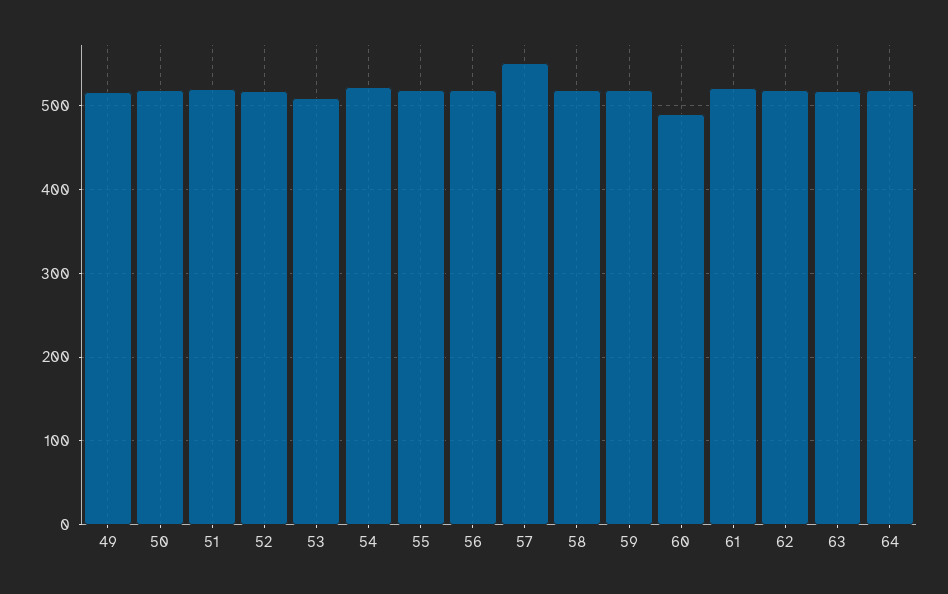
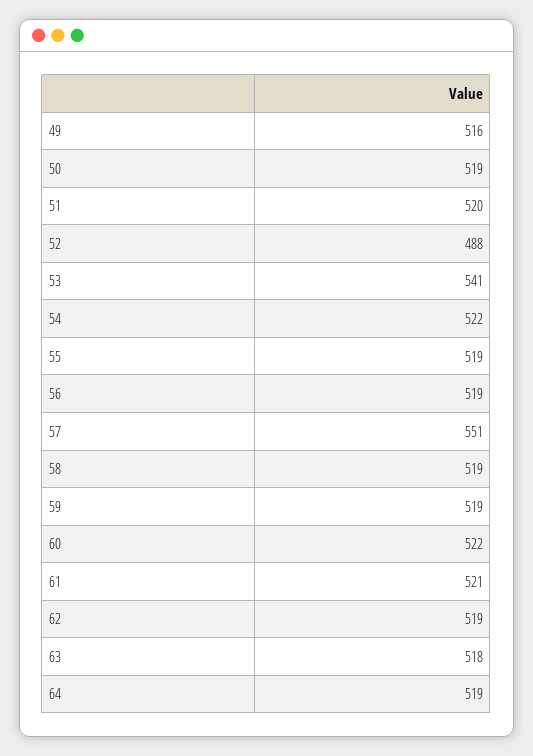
  {
    "49": 516,
    "50": 519,
    "51": 520,
-   "52": 520,
+   "52": 488,
-   "53": 510,
+   "53": 541,
    "54": 522,
    "55": 519,
    "56": 519,
    "57": 551,
    "58": 519,
    "59": 519,
-   "60": 490,
+   "60": 522,
    "61": 521,
    "62": 519,
    "63": 518,
    "64": 519
  }

